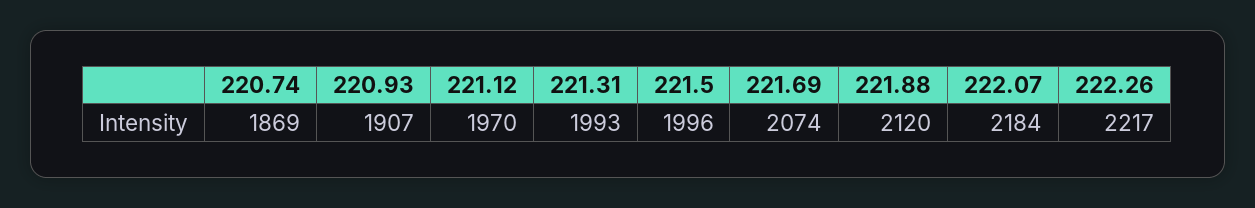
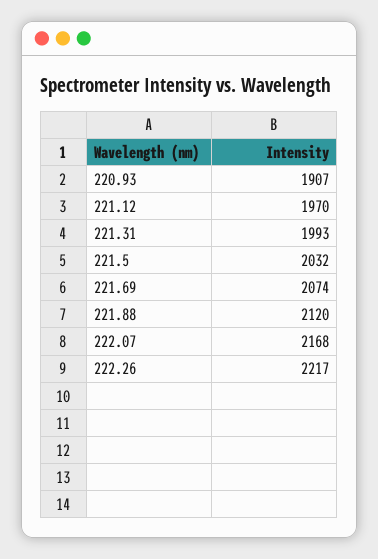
  {
-   "220.74": 1869,
    "220.93": 1907,
    "221.12": 1970,
    "221.31": 1993,
-   "221.5": 1996,
+   "221.5": 2032,
    "221.69": 2074,
    "221.88": 2120,
-   "222.07": 2184,
+   "222.07": 2168,
    "222.26": 2217
  }

